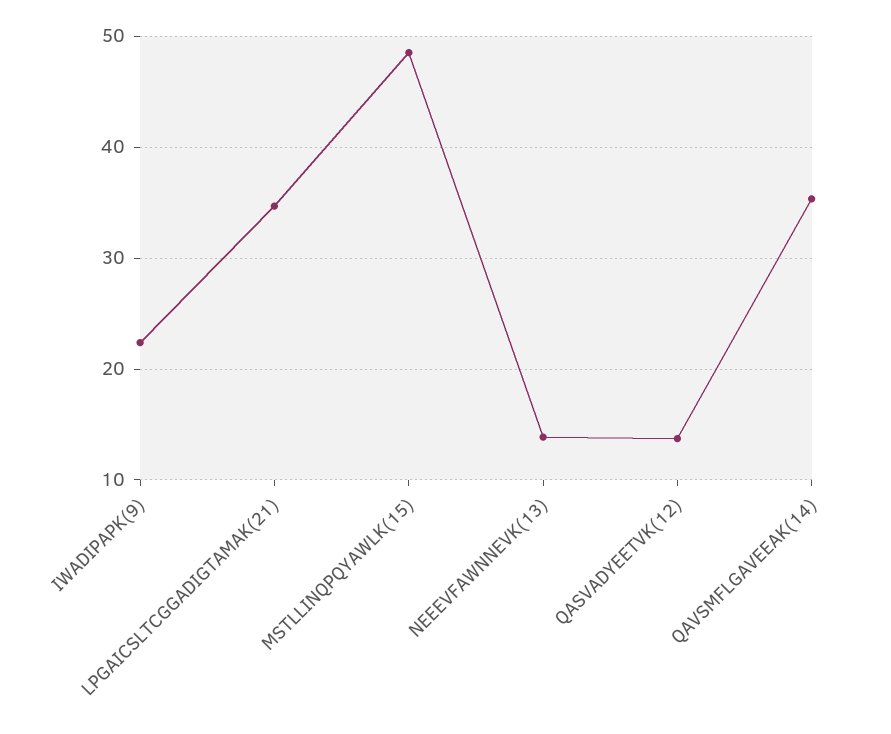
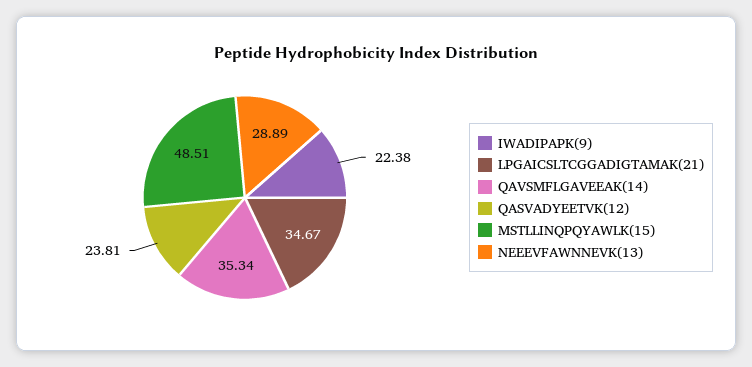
  {
    "IWADIPAPK(9)": 22.38,
    "LPGAICSLTCGGADIGTAMAK(21)": 34.67,
    "MSTLLINQPQYAWLK(15)": 48.51,
-   "NEEEVFAWNNEVK(13)": 14,
+   "NEEEVFAWNNEVK(13)": 28.89,
-   "QASVADYEETVK(12)": 14,
+   "QASVADYEETVK(12)": 23.81,
    "QAVSMFLGAVEEAK(14)": 35.34
  }

